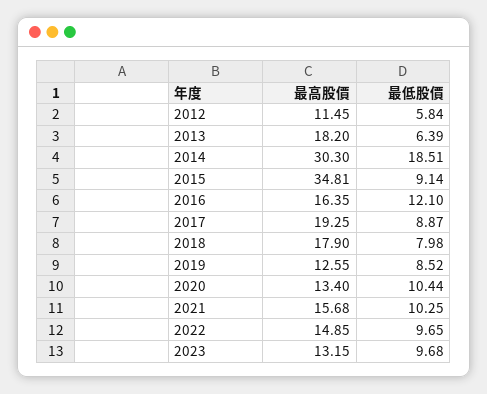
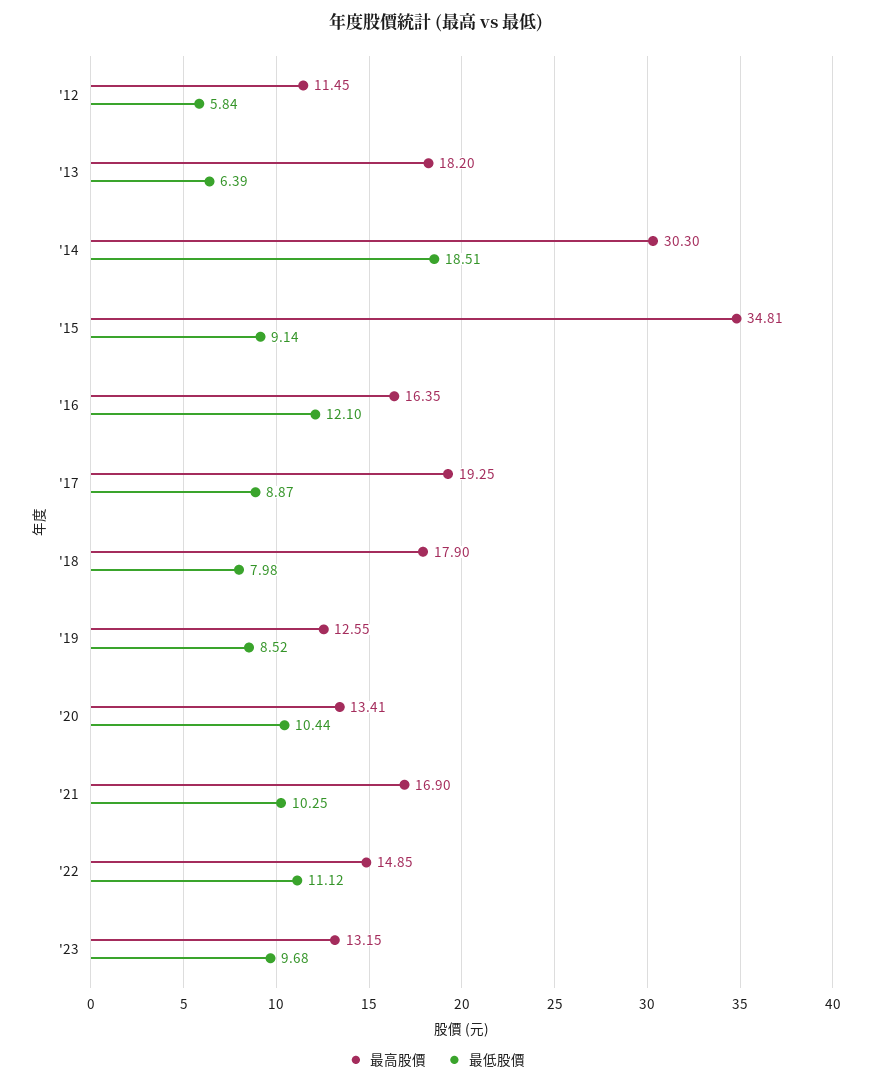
  {
    "最高股價": {
      "2012": 11.45,
      "2013": 18.2,
      "2014": 30.3,
      "2015": 34.81,
      "2016": 16.35,
      "2017": 19.25,
      "2018": 17.9,
      "2019": 12.55,
-     "2020": 13.4,
+     "2020": 13.41,
-     "2021": 15.68,
+     "2021": 16.9,
      "2022": 14.85,
      "2023": 13.15
    },
    "最低股價": {
      "2012": 5.84,
      "2013": 6.39,
      "2014": 18.51,
      "2015": 9.14,
      "2016": 12.1,
      "2017": 8.87,
      "2018": 7.98,
      "2019": 8.52,
      "2020": 10.44,
      "2021": 10.25,
-     "2022": 9.65,
+     "2022": 11.12,
      "2023": 9.68
    }
  }

